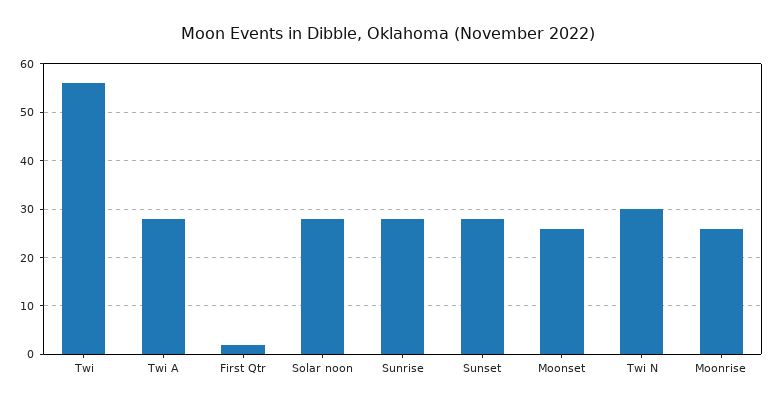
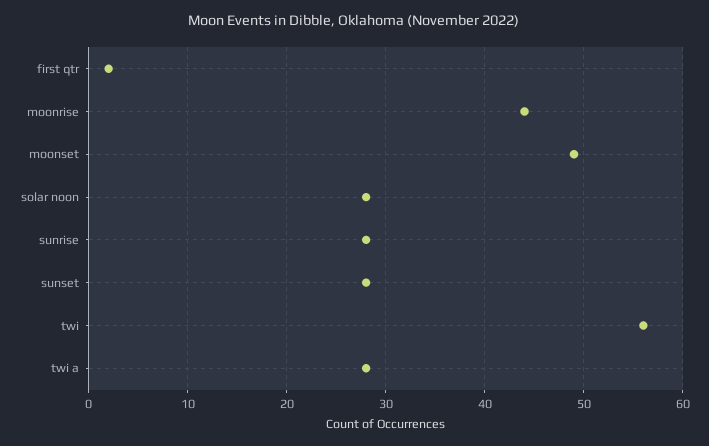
  {
    "Twi": 56,
    "Twi A": 28,
    "First Qtr": 2,
    "Solar noon": 28,
    "Sunrise": 28,
    "Sunset": 28,
-   "Moonset": 25,
+   "Moonset": 49,
-   "Twi N": 30,
-   "Moonrise": 25
+   "Moonrise": 44
  }

